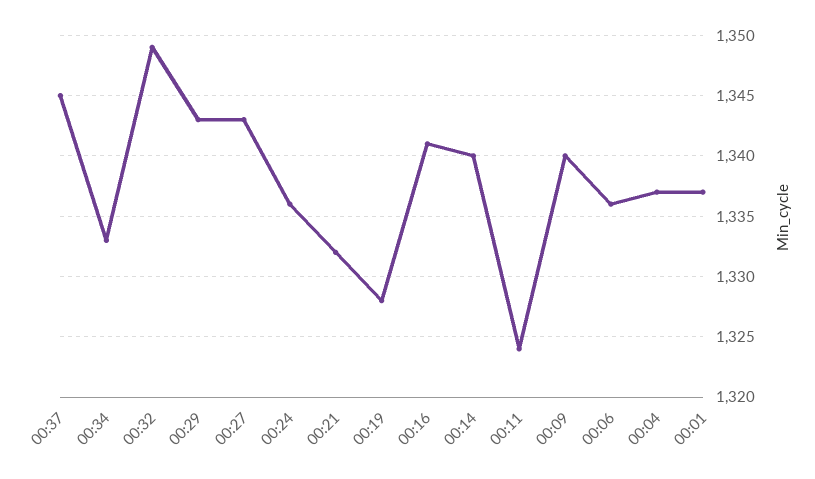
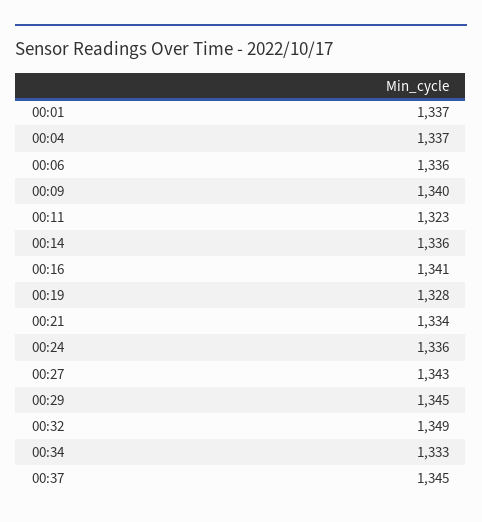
  {
    "00:37": 1345,
    "00:34": 1333,
    "00:32": 1349,
-   "00:29": 1343,
+   "00:29": 1345,
    "00:27": 1343,
    "00:24": 1336,
-   "00:21": 1332,
+   "00:21": 1334,
    "00:19": 1328,
    "00:16": 1341,
-   "00:14": 1340,
+   "00:14": 1336,
-   "00:11": 1324,
+   "00:11": 1323,
    "00:09": 1340,
    "00:06": 1336,
    "00:04": 1337,
    "00:01": 1337
  }

